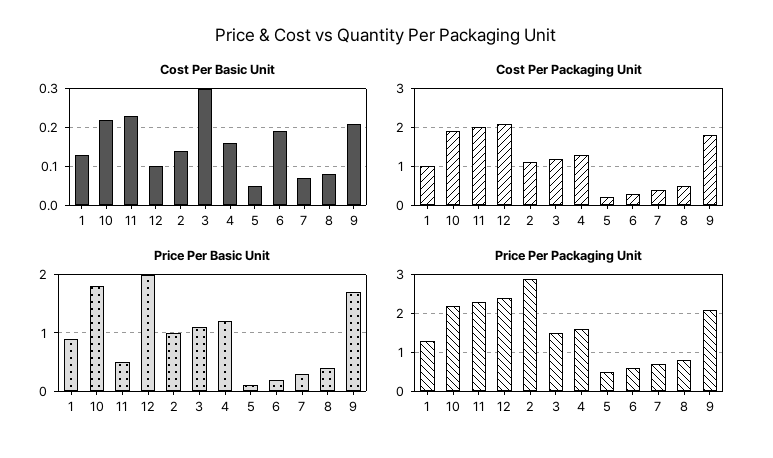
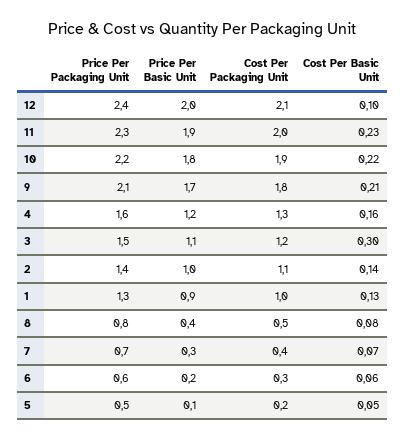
  {
    "Cost Per Basic Unit": {
      "1": 0.13,
      "10": 0.22,
      "11": 0.23,
      "12": 0.1,
      "2": 0.14,
      "3": 0.3,
      "4": 0.16,
      "5": 0.05,
-     "6": 0.2,
+     "6": 0.06,
      "7": 0.07,
      "8": 0.08,
      "9": 0.21
    },
    "Cost Per Packaging Unit": {
      "1": 1,
      "10": 1.9,
      "11": 2,
      "12": 2.1,
      "2": 1.1,
      "3": 1.2,
      "4": 1.3,
      "5": 0.2,
      "6": 0.3,
      "7": 0.4,
      "8": 0.5,
      "9": 1.8
    },
    "Price Per Basic Unit": {
      "1": 0.9,
      "10": 1.8,
-     "11": 0.5,
+     "11": 1.9,
      "12": 2,
      "2": 1,
      "3": 1.1,
      "4": 1.2,
      "5": 0.1,
      "6": 0.2,
      "7": 0.3,
      "8": 0.4,
      "9": 1.7
    },
    "Price Per Packaging Unit": {
      "1": 1.3,
      "10": 2.2,
      "11": 2.3,
      "12": 2.4,
-     "2": 3,
+     "2": 1.4,
      "3": 1.5,
      "4": 1.6,
      "5": 0.5,
      "6": 0.6,
      "7": 0.7,
      "8": 0.8,
      "9": 2.1
    }
  }

